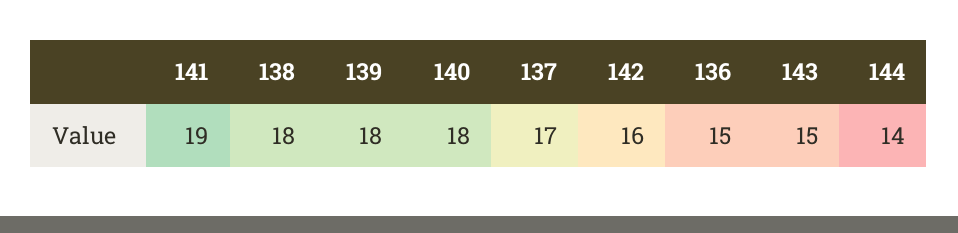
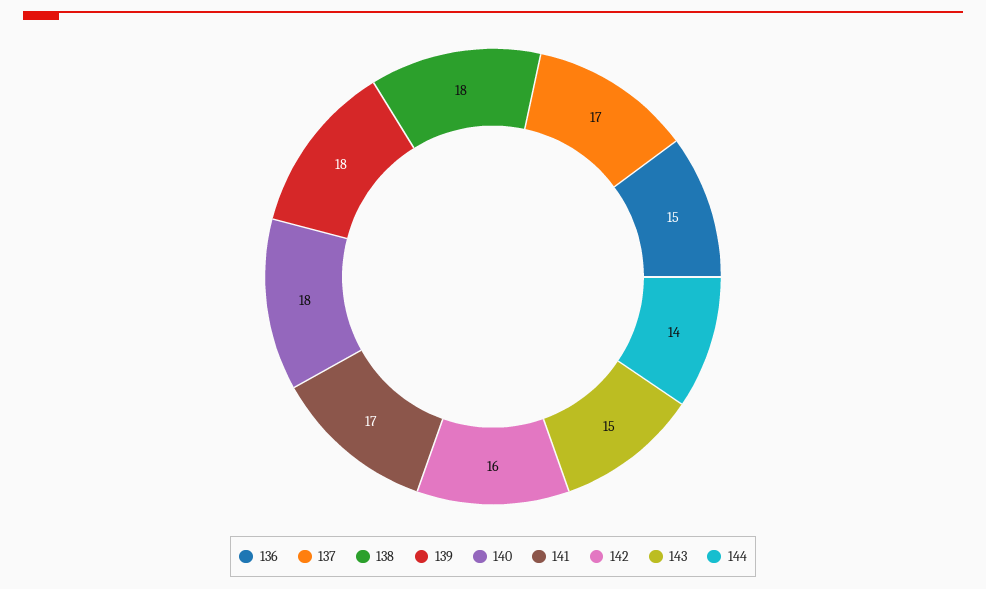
  {
-   "141": 19,
+   "141": 17,
    "138": 18,
    "139": 18,
    "140": 18,
    "137": 17,
    "142": 16,
    "136": 15,
    "143": 15,
    "144": 14
  }

